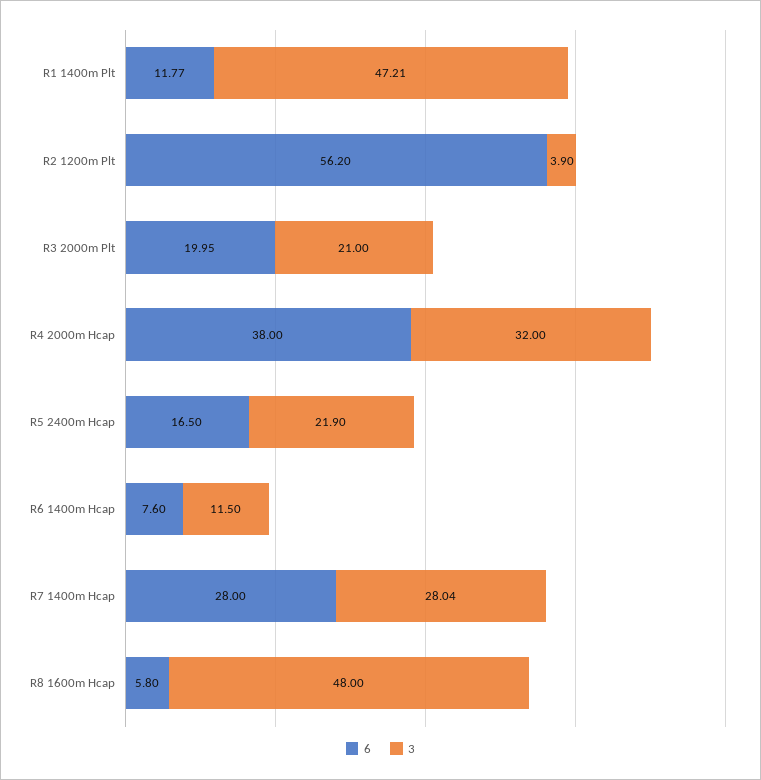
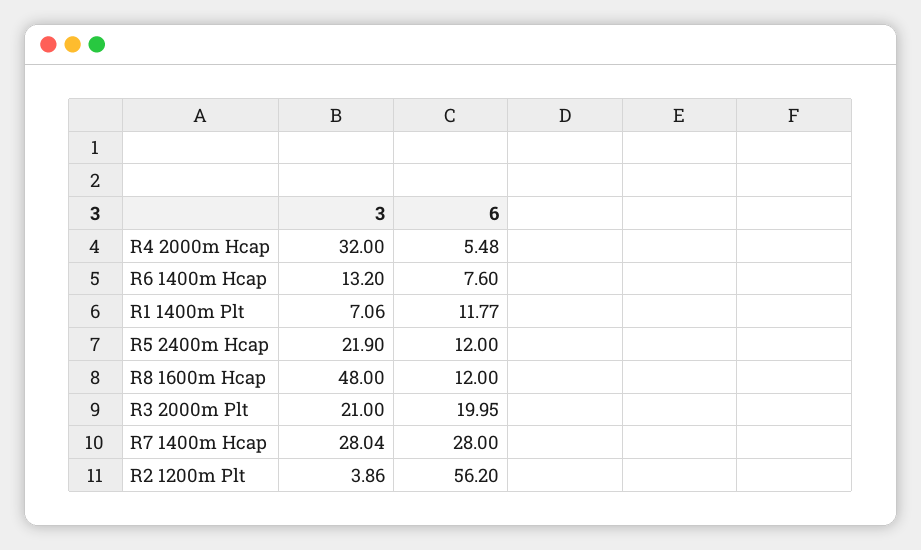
  {
    "6": {
      "R1 1400m Plt": 11.77,
      "R2 1200m Plt": 56.2,
      "R3 2000m Plt": 19.95,
-     "R4 2000m Hcap": 38,
+     "R4 2000m Hcap": 5.48,
-     "R5 2400m Hcap": 16.5,
+     "R5 2400m Hcap": 12,
      "R6 1400m Hcap": 7.6,
      "R7 1400m Hcap": 28,
-     "R8 1600m Hcap": 5.8
+     "R8 1600m Hcap": 12
    },
    "3": {
-     "R1 1400m Plt": 47.21,
+     "R1 1400m Plt": 7.06,
-     "R2 1200m Plt": 3.9,
+     "R2 1200m Plt": 3.86,
      "R3 2000m Plt": 21,
      "R4 2000m Hcap": 32,
      "R5 2400m Hcap": 21.9,
-     "R6 1400m Hcap": 11.5,
+     "R6 1400m Hcap": 13.2,
      "R7 1400m Hcap": 28.04,
      "R8 1600m Hcap": 48
    }
  }

